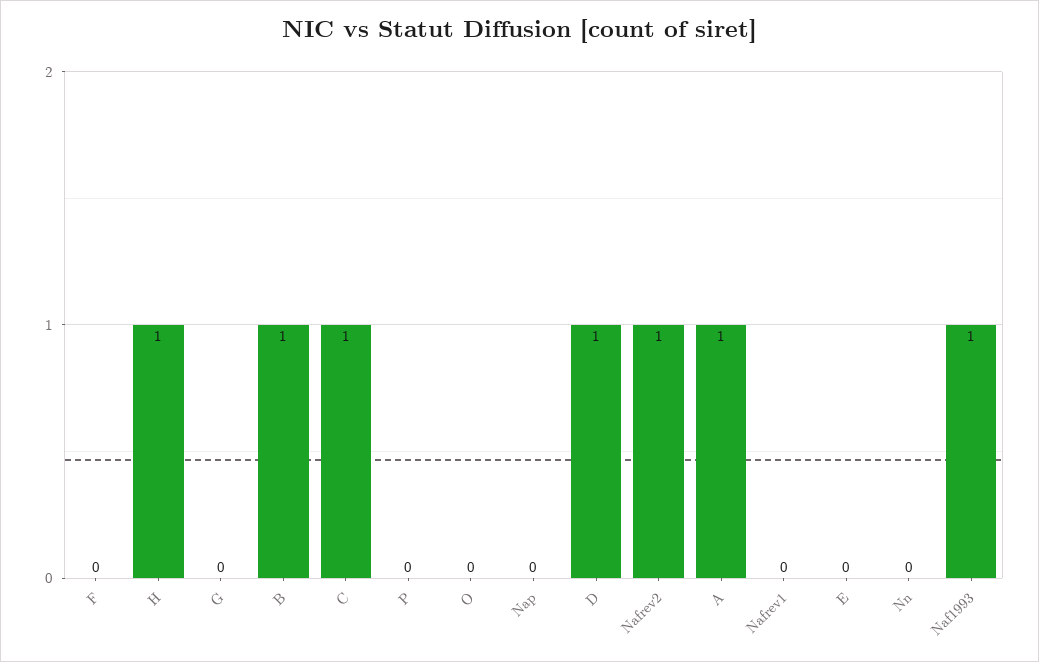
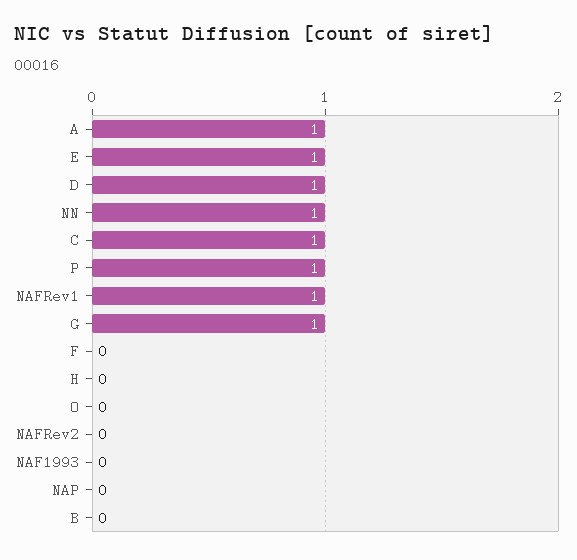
  {
    "F": 0,
-   "H": 1,
+   "H": 0,
-   "G": 0,
+   "G": 1,
-   "B": 1,
+   "B": 0,
    "C": 1,
-   "P": 0,
+   "P": 1,
    "O": 0,
    "Nap": 0,
    "D": 1,
-   "Nafrev2": 1,
+   "Nafrev2": 0,
    "A": 1,
-   "Nafrev1": 0,
+   "Nafrev1": 1,
-   "E": 0,
+   "E": 1,
-   "Nn": 0,
+   "Nn": 1,
-   "Naf1993": 1
+   "Naf1993": 0
  }

